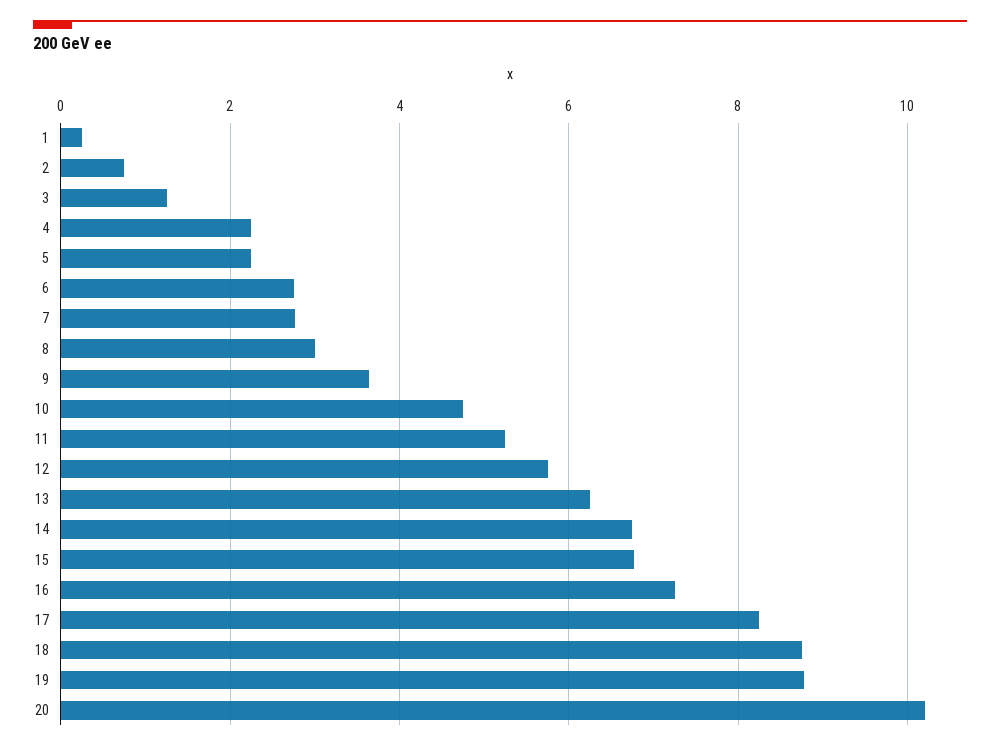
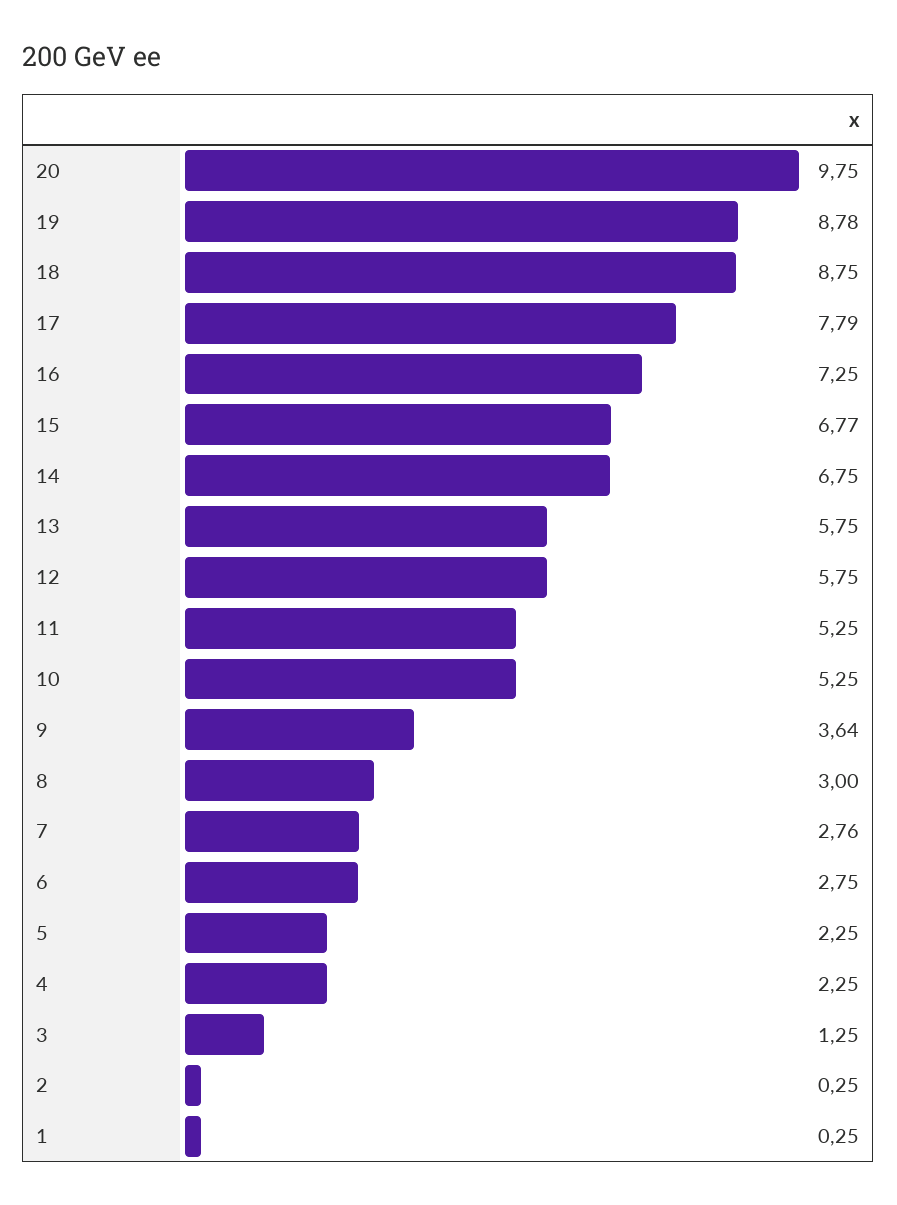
  {
    "1": 0.25,
-   "2": 0.8,
+   "2": 0.25,
    "3": 1.25,
    "4": 2.25,
    "5": 2.25,
    "6": 2.75,
    "7": 2.76,
    "8": 3,
    "9": 3.64,
-   "10": 4.8,
+   "10": 5.25,
    "11": 5.25,
    "12": 5.75,
-   "13": 6.2,
+   "13": 5.75,
    "14": 6.75,
    "15": 6.77,
    "16": 7.25,
-   "17": 8.2,
+   "17": 7.79,
    "18": 8.75,
    "19": 8.78,
-   "20": 10.2
+   "20": 9.75
  }

